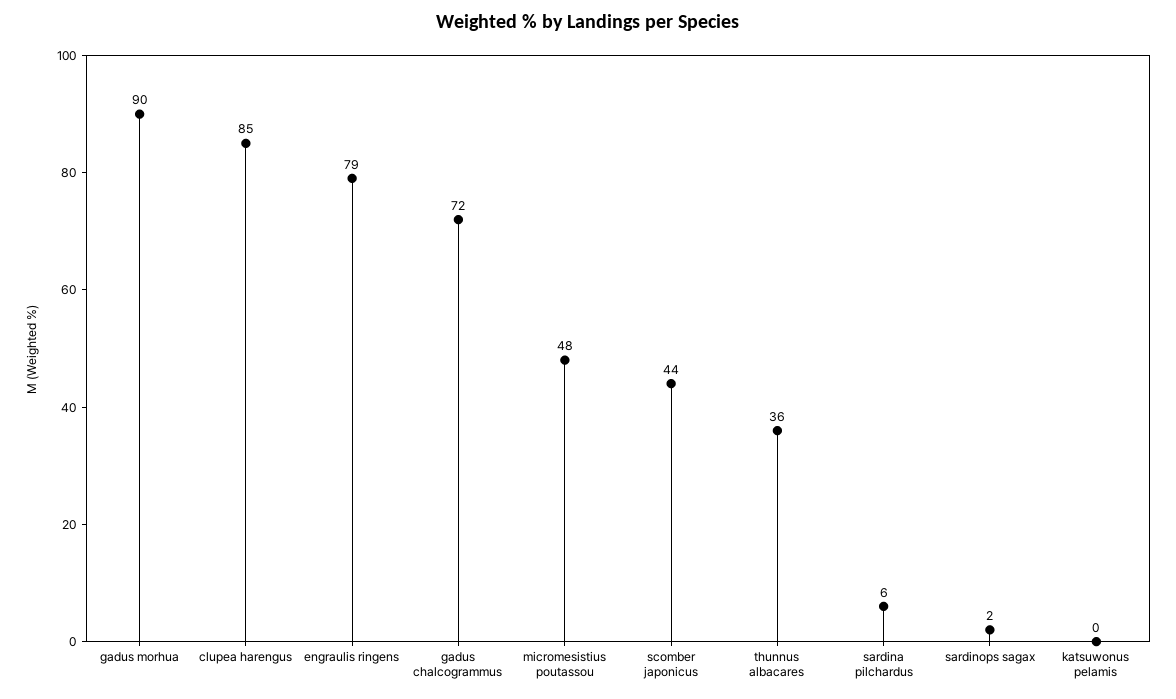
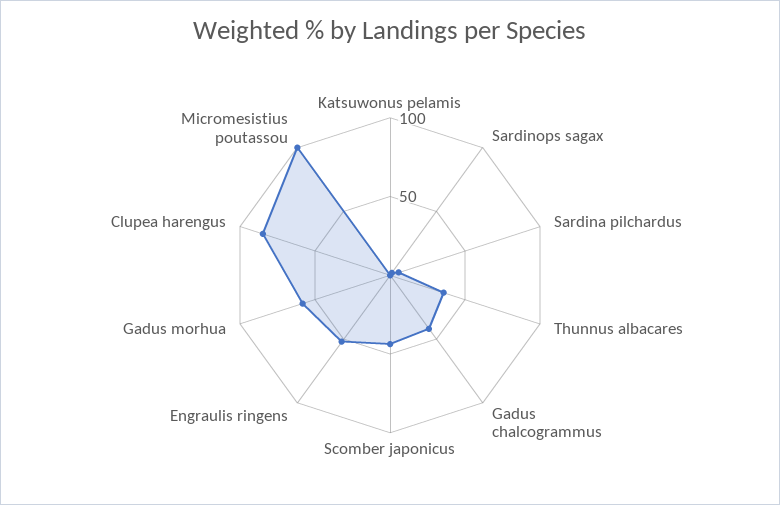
  {
-   "gadus morhua": 90,
+   "gadus morhua": 60,
    "clupea harengus": 85,
-   "engraulis ringens": 79,
+   "engraulis ringens": 50,
-   "gadus chalcogrammus": 72,
+   "gadus chalcogrammus": 40,
-   "micromesistius poutassou": 48,
+   "micromesistius poutassou": 100,
    "scomber japonicus": 44,
    "thunnus albacares": 36,
    "sardina pilchardus": 6,
    "sardinops sagax": 2,
    "katsuwonus pelamis": 0
  }

